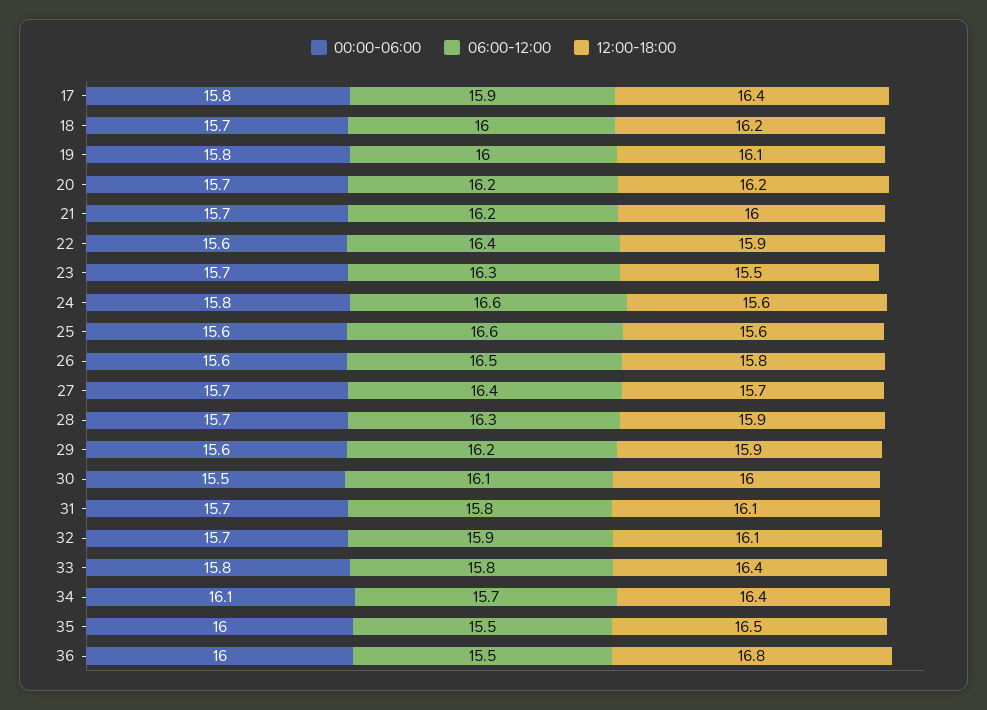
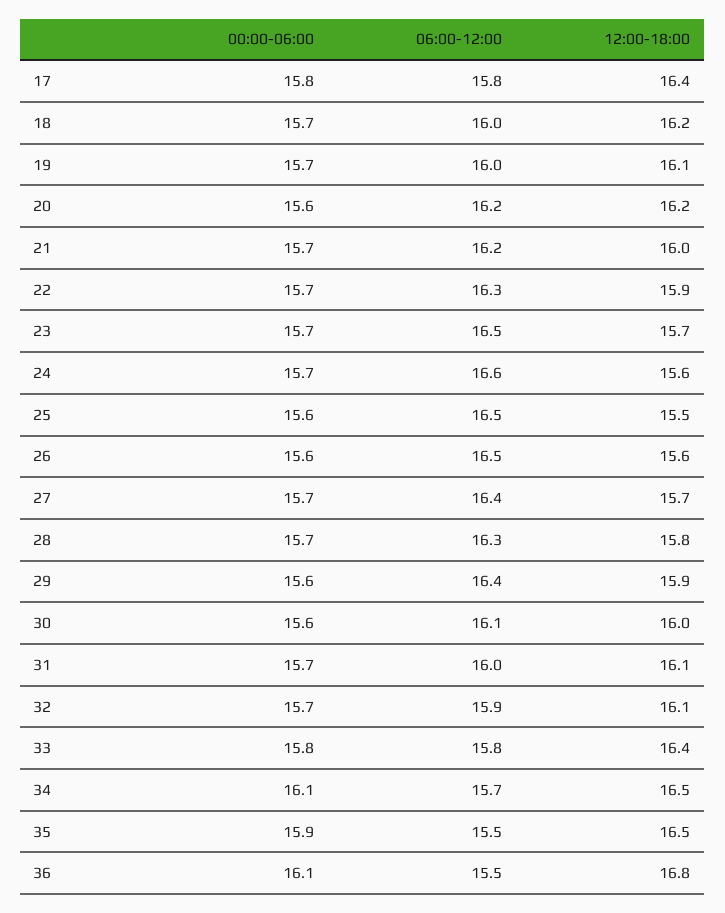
  {
    "00:00-06:00": {
      "17": 15.8,
      "18": 15.7,
-     "19": 15.8,
+     "19": 15.7,
-     "20": 15.7,
+     "20": 15.6,
      "21": 15.7,
-     "22": 15.6,
+     "22": 15.7,
      "23": 15.7,
-     "24": 15.8,
+     "24": 15.7,
      "25": 15.6,
      "26": 15.6,
      "27": 15.7,
      "28": 15.7,
      "29": 15.6,
-     "30": 15.5,
+     "30": 15.6,
      "31": 15.7,
      "32": 15.7,
      "33": 15.8,
      "34": 16.1,
-     "35": 16,
+     "35": 15.9,
-     "36": 16
+     "36": 16.1
    },
    "06:00-12:00": {
-     "17": 15.9,
+     "17": 15.8,
      "18": 16,
      "19": 16,
      "20": 16.2,
      "21": 16.2,
-     "22": 16.4,
+     "22": 16.3,
-     "23": 16.3,
+     "23": 16.5,
      "24": 16.6,
-     "25": 16.6,
+     "25": 16.5,
      "26": 16.5,
      "27": 16.4,
      "28": 16.3,
-     "29": 16.2,
+     "29": 16.4,
      "30": 16.1,
-     "31": 15.8,
+     "31": 16,
      "32": 15.9,
      "33": 15.8,
      "34": 15.7,
      "35": 15.5,
      "36": 15.5
    },
    "12:00-18:00": {
      "17": 16.4,
      "18": 16.2,
      "19": 16.1,
      "20": 16.2,
      "21": 16,
      "22": 15.9,
-     "23": 15.5,
+     "23": 15.7,
      "24": 15.6,
-     "25": 15.6,
+     "25": 15.5,
-     "26": 15.8,
+     "26": 15.6,
      "27": 15.7,
-     "28": 15.9,
+     "28": 15.8,
      "29": 15.9,
      "30": 16,
      "31": 16.1,
      "32": 16.1,
      "33": 16.4,
-     "34": 16.4,
+     "34": 16.5,
      "35": 16.5,
      "36": 16.8
    }
  }

